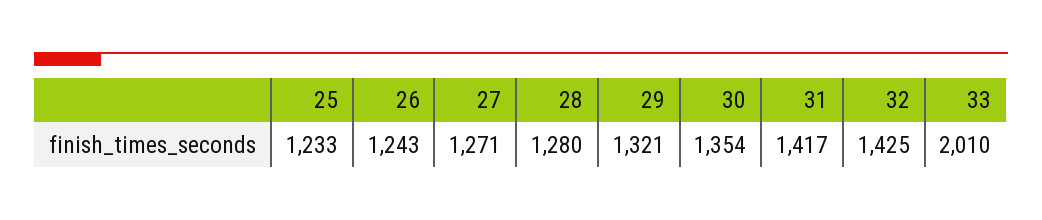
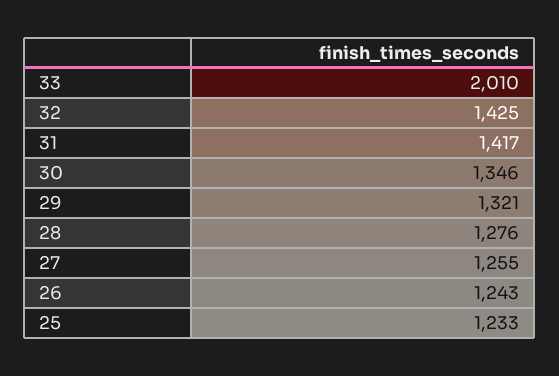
  {
    "25": 1233,
    "26": 1243,
-   "27": 1271,
+   "27": 1255,
-   "28": 1280,
+   "28": 1276,
    "29": 1321,
-   "30": 1354,
+   "30": 1346,
    "31": 1417,
    "32": 1425,
    "33": 2010
  }

